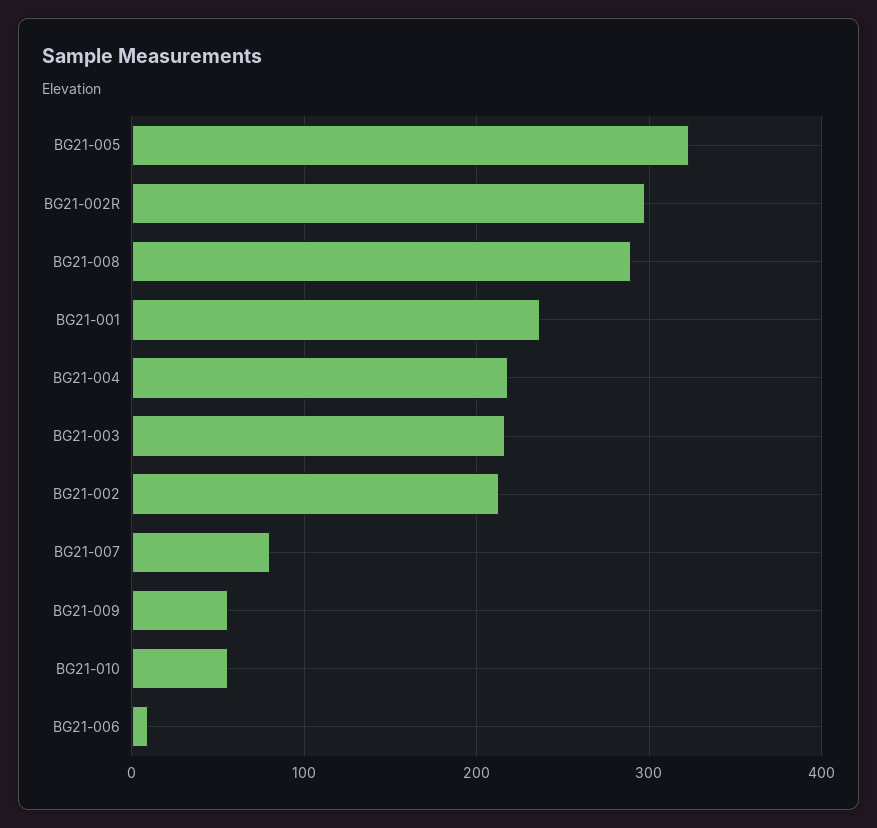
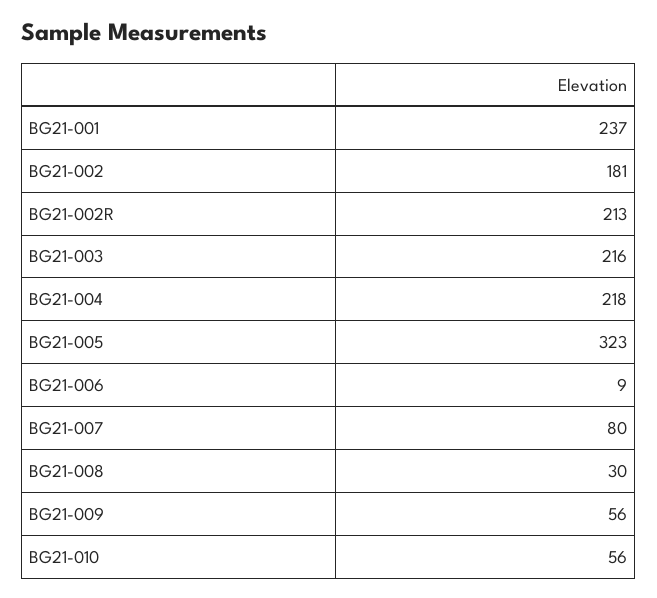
  {
    "BG21-005": 323,
-   "BG21-002R": 300,
+   "BG21-002R": 213,
-   "BG21-008": 290,
+   "BG21-008": 30,
    "BG21-001": 237,
    "BG21-004": 218,
    "BG21-003": 216,
-   "BG21-002": 210,
+   "BG21-002": 181,
    "BG21-007": 80,
    "BG21-009": 56,
    "BG21-010": 56,
    "BG21-006": 9
  }

